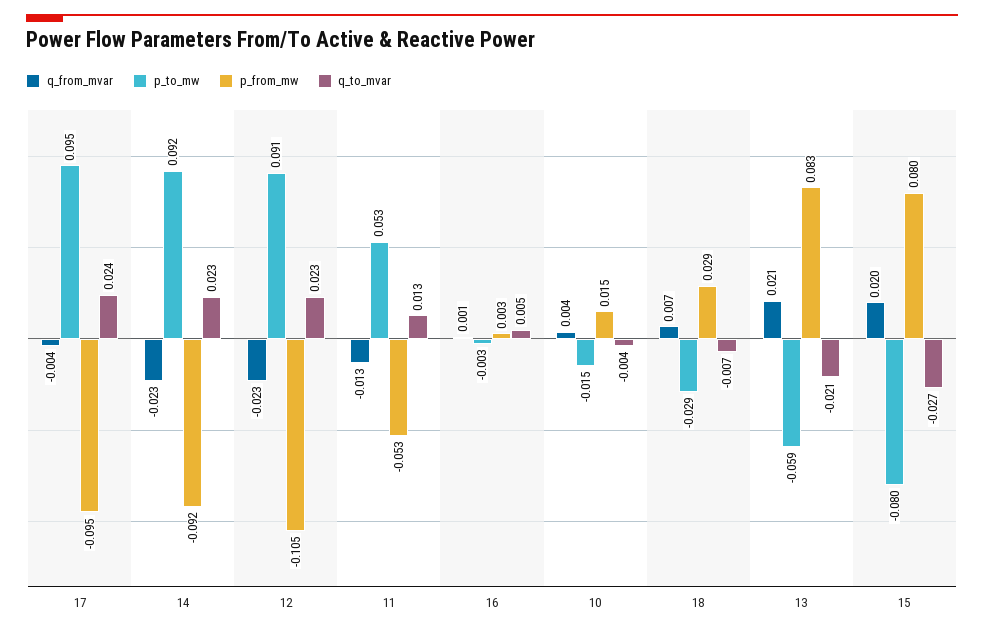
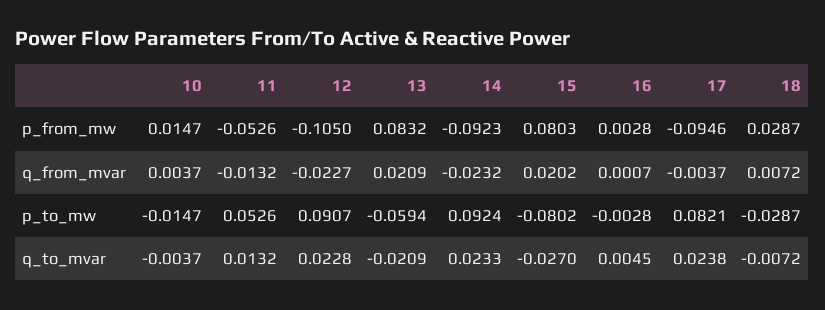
  {
    "q_from_mvar": {
      "17": -0.0037,
      "14": -0.0232,
      "12": -0.0227,
      "11": -0.0132,
      "16": 0.0007,
      "10": 0.0037,
      "18": 0.0072,
      "13": 0.0209,
      "15": 0.0202
    },
    "p_to_mw": {
-     "17": 0.095,
+     "17": 0.0821,
      "14": 0.0924,
      "12": 0.0907,
      "11": 0.0526,
      "16": -0.0028,
      "10": -0.0147,
      "18": -0.0287,
      "13": -0.0594,
      "15": -0.0802
    },
    "p_from_mw": {
      "17": -0.0946,
      "14": -0.0923,
      "12": -0.105,
      "11": -0.0526,
      "16": 0.0028,
      "10": 0.0147,
      "18": 0.0287,
      "13": 0.0832,
      "15": 0.0803
    },
    "q_to_mvar": {
      "17": 0.0238,
      "14": 0.0233,
      "12": 0.0228,
      "11": 0.0132,
      "16": 0.0045,
      "10": -0.0037,
      "18": -0.0072,
      "13": -0.0209,
      "15": -0.027
    }
  }

